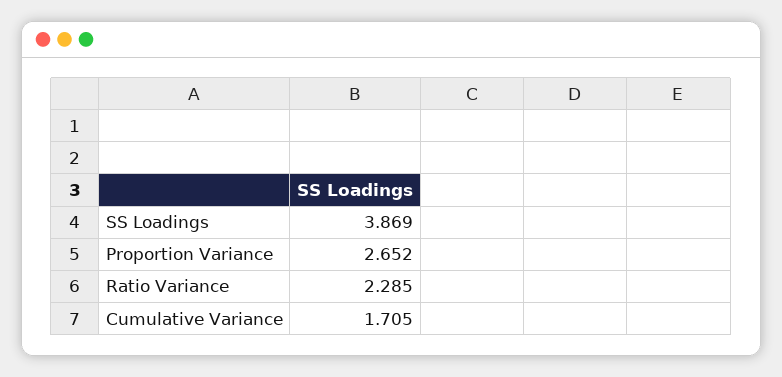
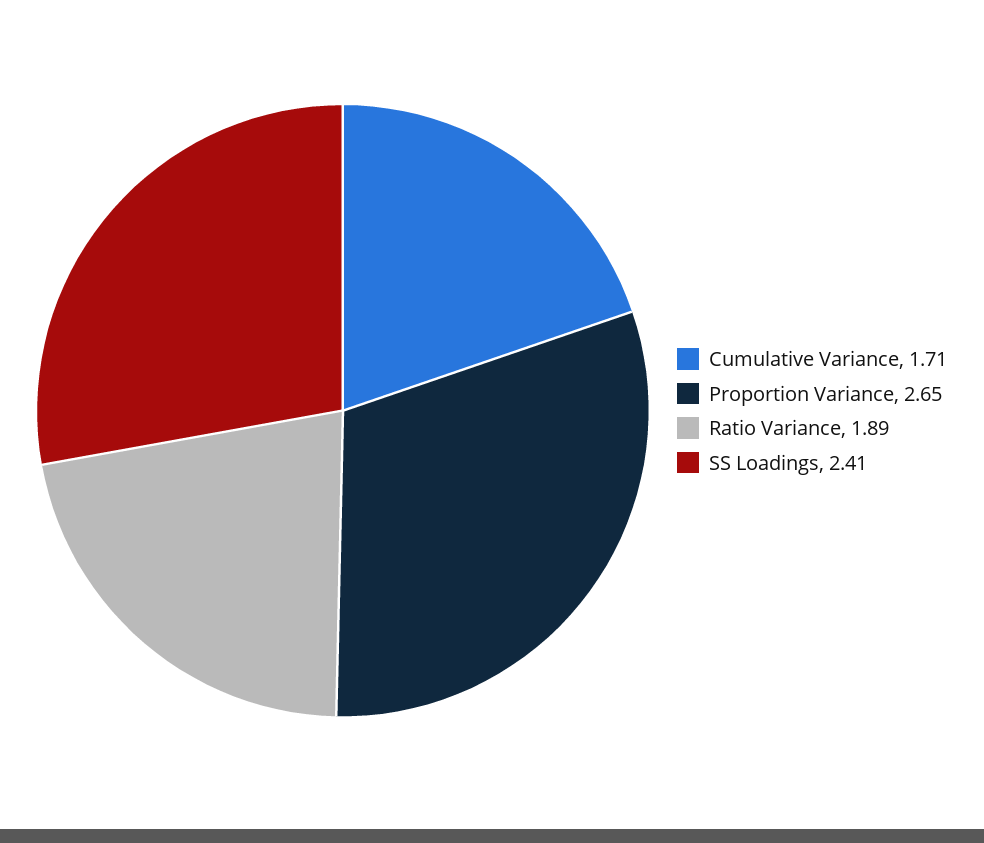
  {
-   "SS Loadings": 3.869,
+   "SS Loadings": 2.41,
    "Proportion Variance": 2.652,
-   "Ratio Variance": 2.285,
+   "Ratio Variance": 1.89,
    "Cumulative Variance": 1.705
  }

